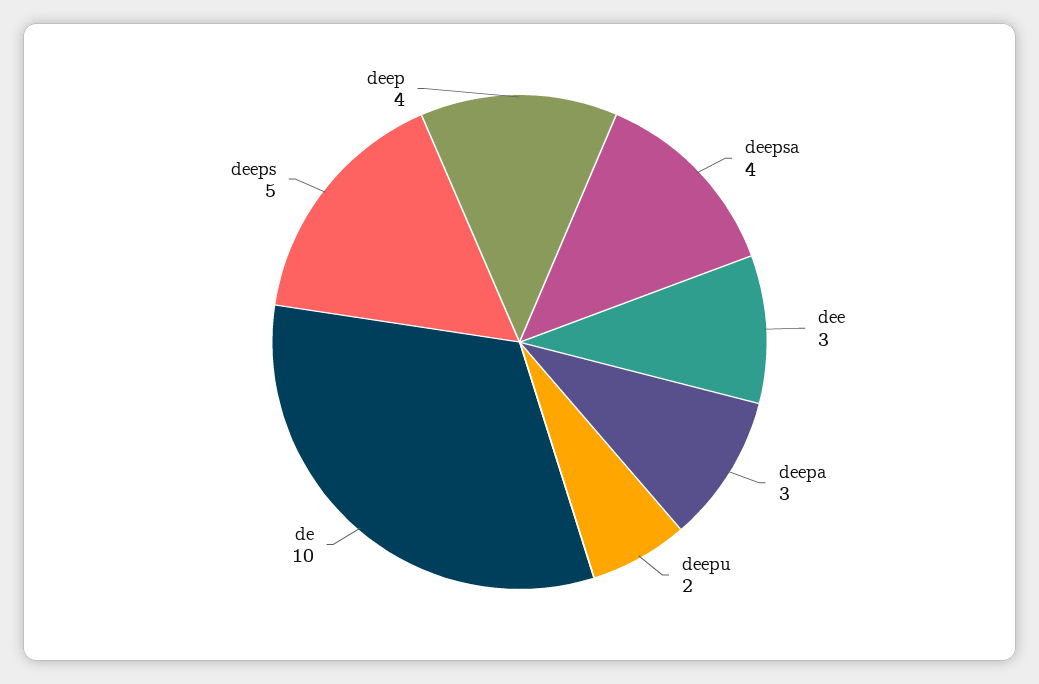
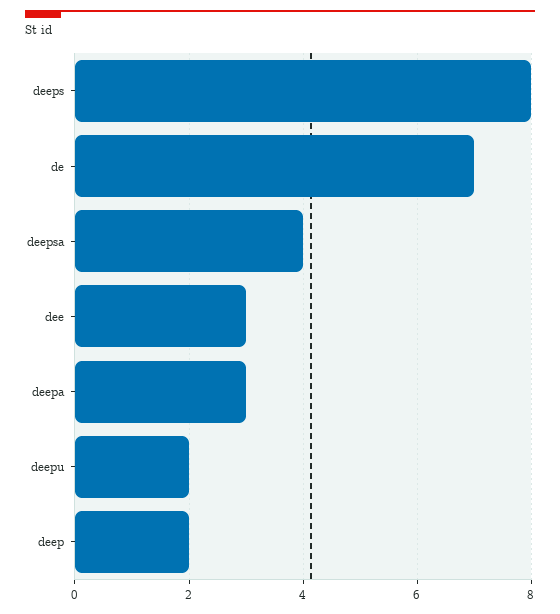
  {
    "deepsa": 4,
    "dee": 3,
    "deepa": 3,
    "deepu": 2,
-   "de": 10,
+   "de": 7,
-   "deeps": 5,
+   "deeps": 8,
-   "deep": 4
+   "deep": 2
  }

